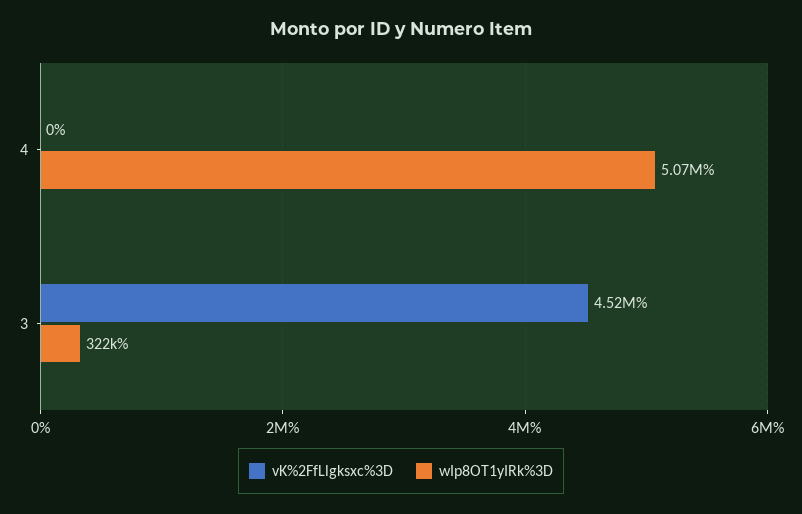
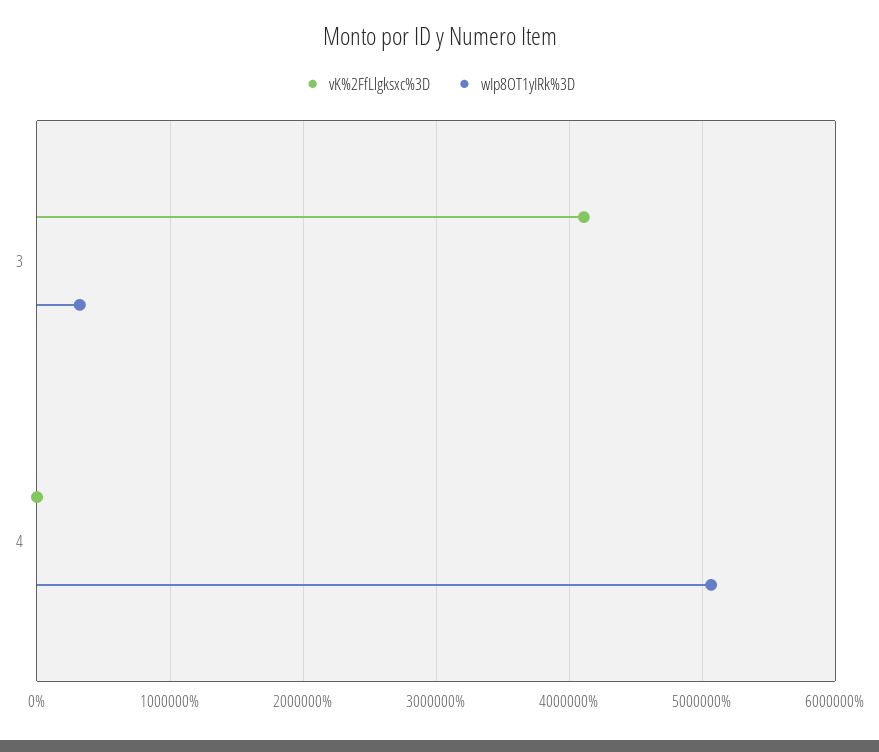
  {
    "vK%2FfLlgksxc%3D": {
      "4": 0,
-     "3": 4520000
+     "3": 4100000
    },
    "wIp8OT1yIRk%3D": {
      "4": 5070000,
      "3": 322000
    }
  }

